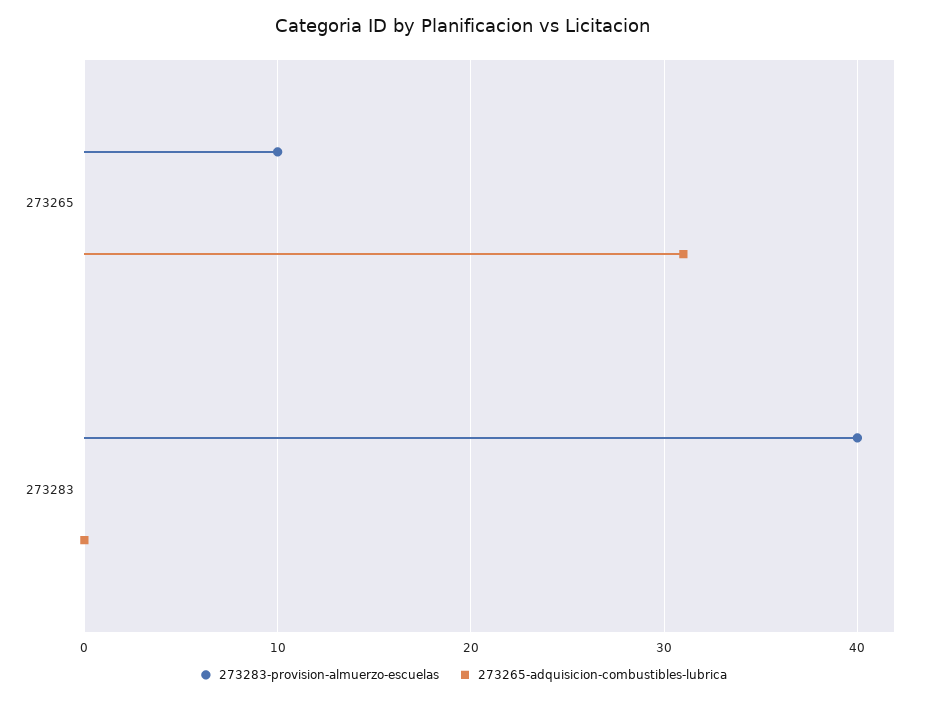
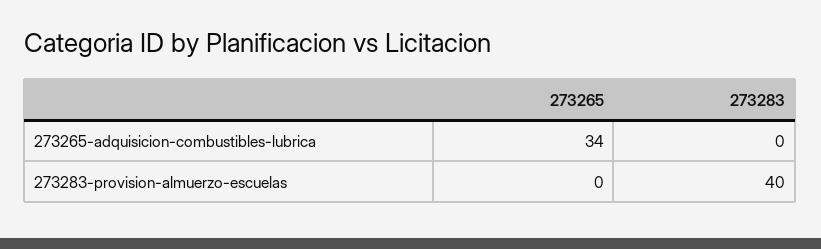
  {
    "273283-provision-almuerzo-escuelas": {
-     "273265": 10,
+     "273265": 0,
      "273283": 40
    },
    "273265-adquisicion-combustibles-lubrica": {
-     "273265": 31,
+     "273265": 34,
      "273283": 0
    }
  }

